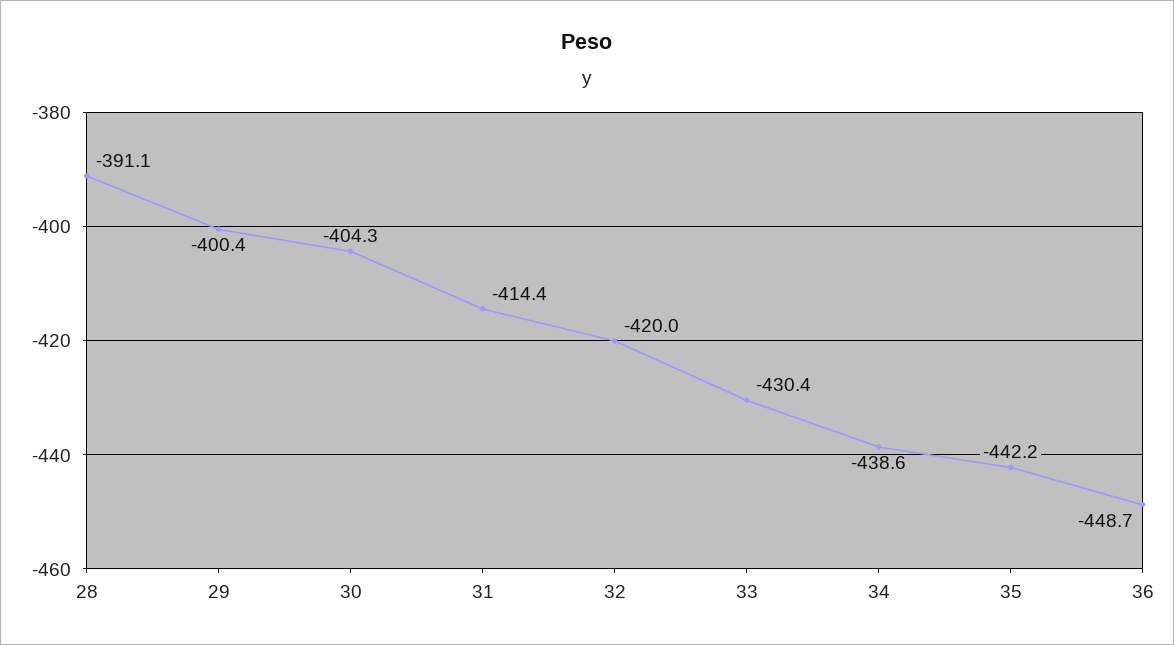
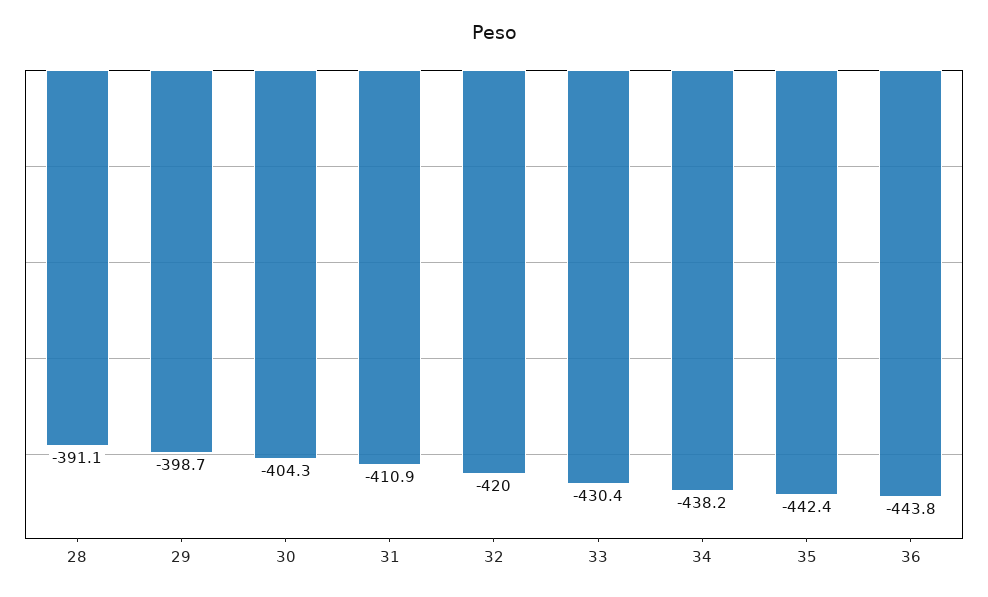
  {
    "28": -391.1,
-   "29": -400.4,
+   "29": -398.7,
    "30": -404.3,
-   "31": -414.4,
+   "31": -410.9,
    "32": -420,
    "33": -430.4,
-   "34": -438.6,
+   "34": -438.2,
-   "35": -442.2,
+   "35": -442.4,
-   "36": -448.7
+   "36": -443.8
  }

